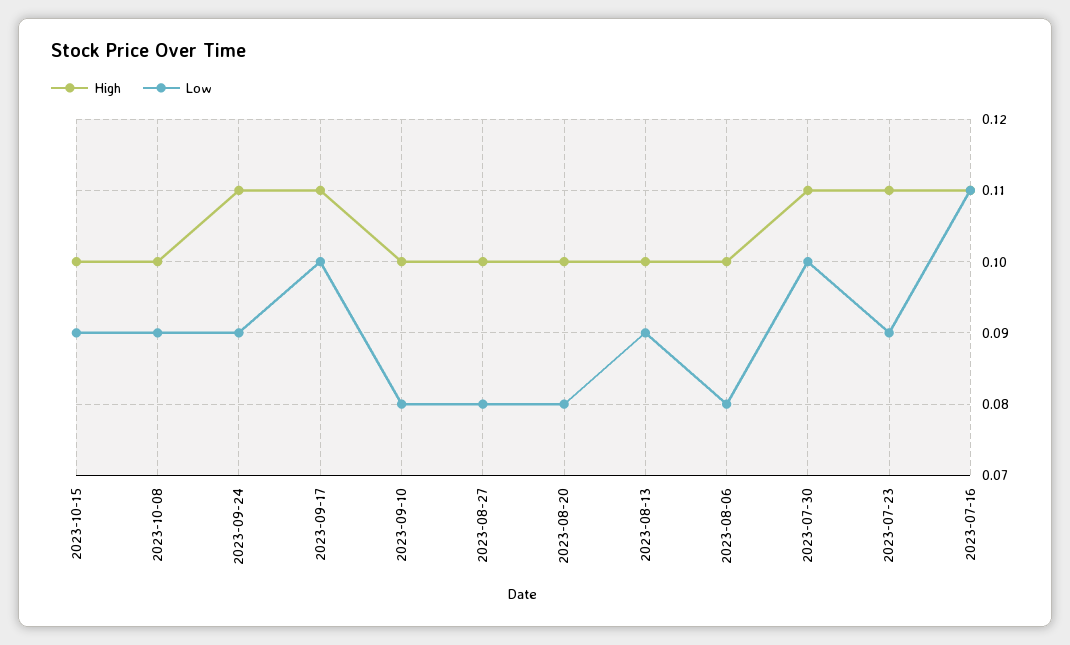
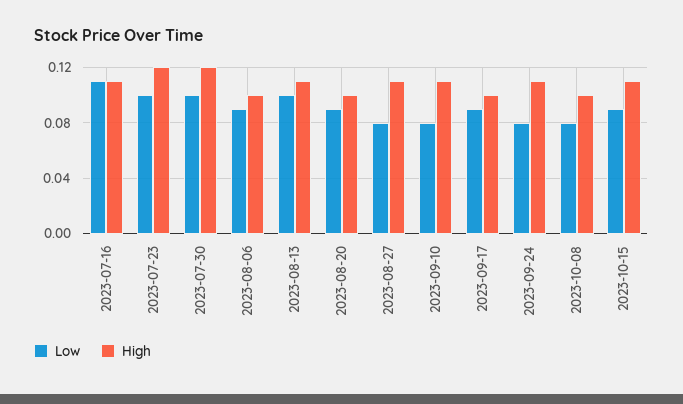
  {
    "High": {
-     "2023-10-15": 0.1,
+     "2023-10-15": 0.11,
      "2023-10-08": 0.1,
      "2023-09-24": 0.11,
-     "2023-09-17": 0.11,
+     "2023-09-17": 0.1,
-     "2023-09-10": 0.1,
+     "2023-09-10": 0.11,
-     "2023-08-27": 0.1,
+     "2023-08-27": 0.11,
      "2023-08-20": 0.1,
-     "2023-08-13": 0.1,
+     "2023-08-13": 0.11,
      "2023-08-06": 0.1,
-     "2023-07-30": 0.11,
+     "2023-07-30": 0.12,
-     "2023-07-23": 0.11,
+     "2023-07-23": 0.12,
      "2023-07-16": 0.11
    },
    "Low": {
      "2023-10-15": 0.09,
-     "2023-10-08": 0.09,
+     "2023-10-08": 0.08,
-     "2023-09-24": 0.09,
+     "2023-09-24": 0.08,
-     "2023-09-17": 0.1,
+     "2023-09-17": 0.09,
      "2023-09-10": 0.08,
      "2023-08-27": 0.08,
-     "2023-08-20": 0.08,
+     "2023-08-20": 0.09,
-     "2023-08-13": 0.09,
+     "2023-08-13": 0.1,
-     "2023-08-06": 0.08,
+     "2023-08-06": 0.09,
      "2023-07-30": 0.1,
-     "2023-07-23": 0.09,
+     "2023-07-23": 0.1,
      "2023-07-16": 0.11
    }
  }

